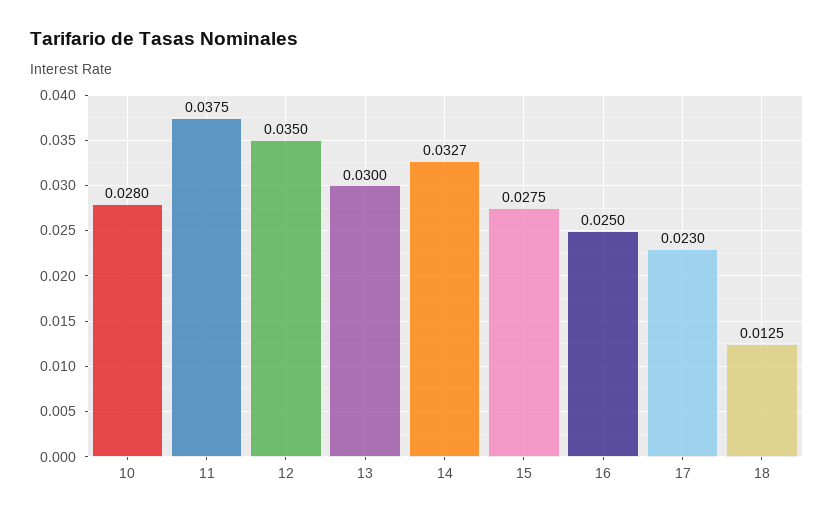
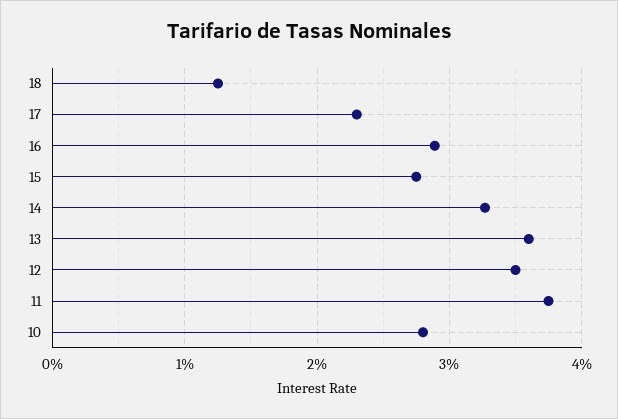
  {
    "10": 0.028,
    "11": 0.0375,
    "12": 0.035,
-   "13": 0.03,
+   "13": 0.036,
    "14": 0.0327,
    "15": 0.0275,
-   "16": 0.025,
+   "16": 0.029,
    "17": 0.023,
    "18": 0.0125
  }

